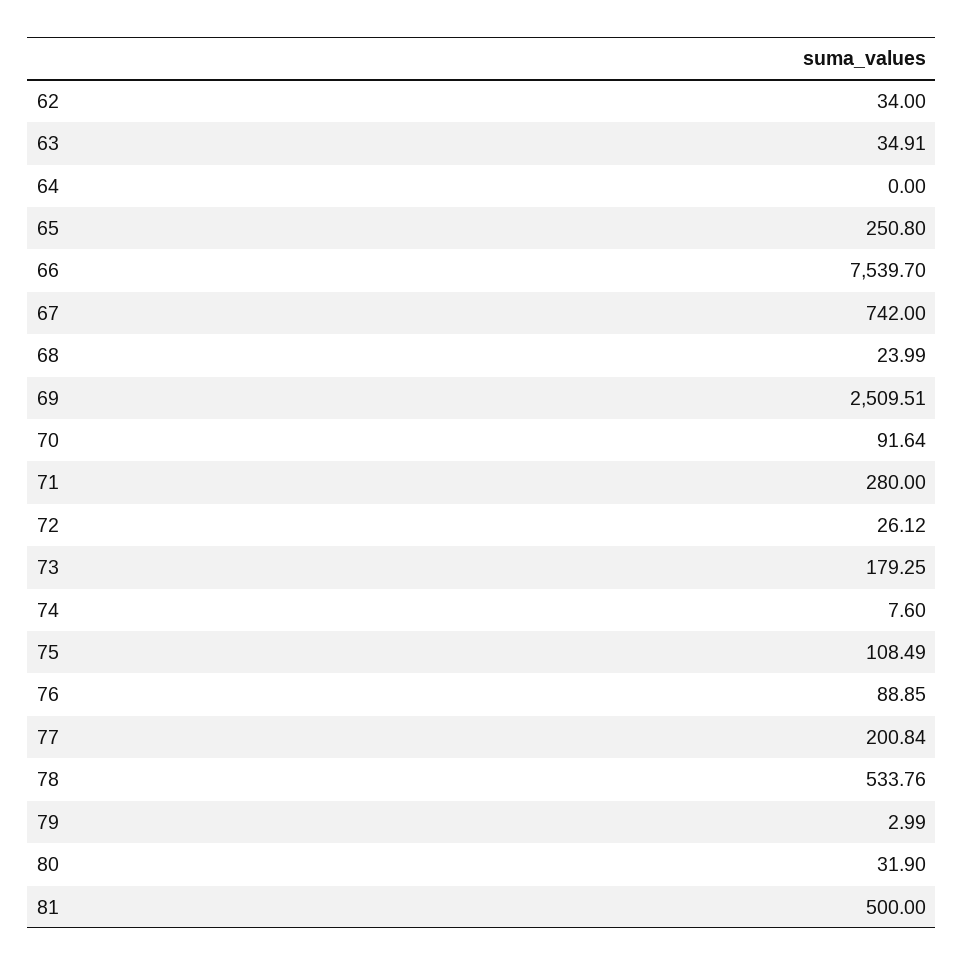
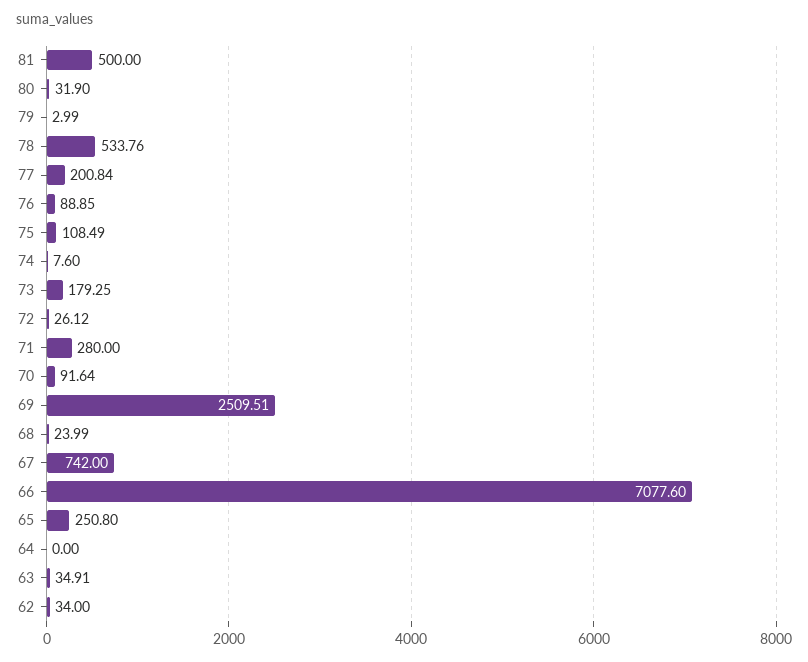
  {
    "62": 34,
    "63": 34.91,
    "64": 0,
    "65": 250.8,
-   "66": 7539.7,
+   "66": 7077.6,
    "67": 742,
    "68": 23.99,
    "69": 2509.51,
    "70": 91.64,
    "71": 280,
    "72": 26.12,
    "73": 179.25,
    "74": 7.6,
    "75": 108.49,
    "76": 88.85,
    "77": 200.84,
    "78": 533.76,
    "79": 2.99,
    "80": 31.9,
    "81": 500
  }

